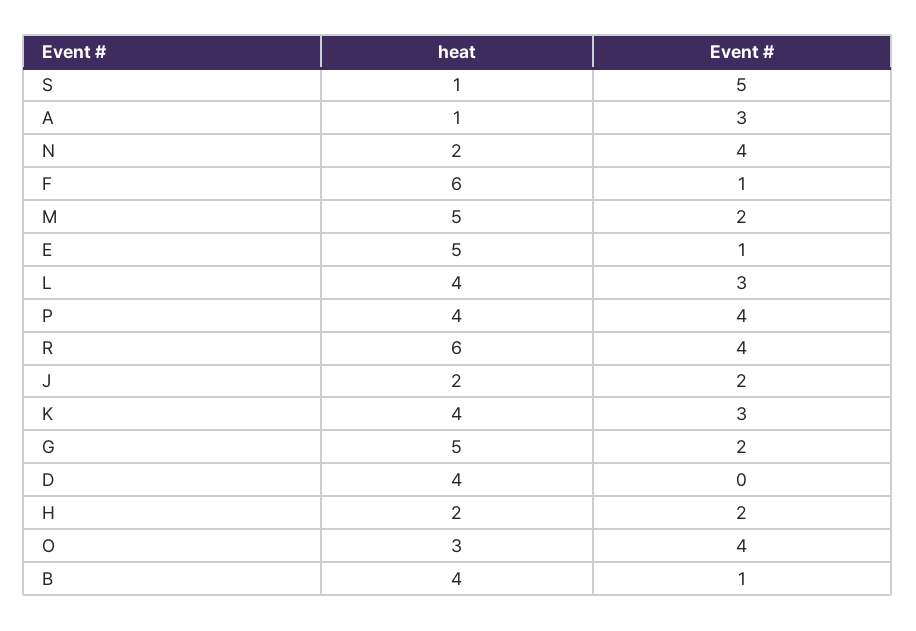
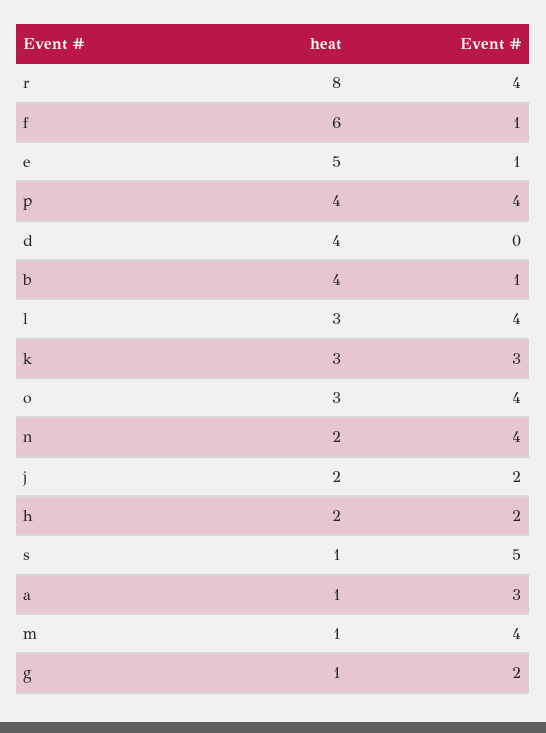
  {
    "heat": {
      "S": 1,
      "A": 1,
      "N": 2,
      "F": 6,
-     "M": 5,
+     "M": 1,
      "E": 5,
-     "L": 4,
+     "L": 3,
      "P": 4,
-     "R": 6,
+     "R": 8,
      "J": 2,
-     "K": 4,
+     "K": 3,
-     "G": 5,
+     "G": 1,
      "D": 4,
      "H": 2,
      "O": 3,
      "B": 4
    },
    "Event #": {
      "S": 5,
      "A": 3,
      "N": 4,
      "F": 1,
-     "M": 2,
+     "M": 4,
      "E": 1,
-     "L": 3,
+     "L": 4,
      "P": 4,
      "R": 4,
      "J": 2,
      "K": 3,
      "G": 2,
      "D": 0,
      "H": 2,
      "O": 4,
      "B": 1
    }
  }

